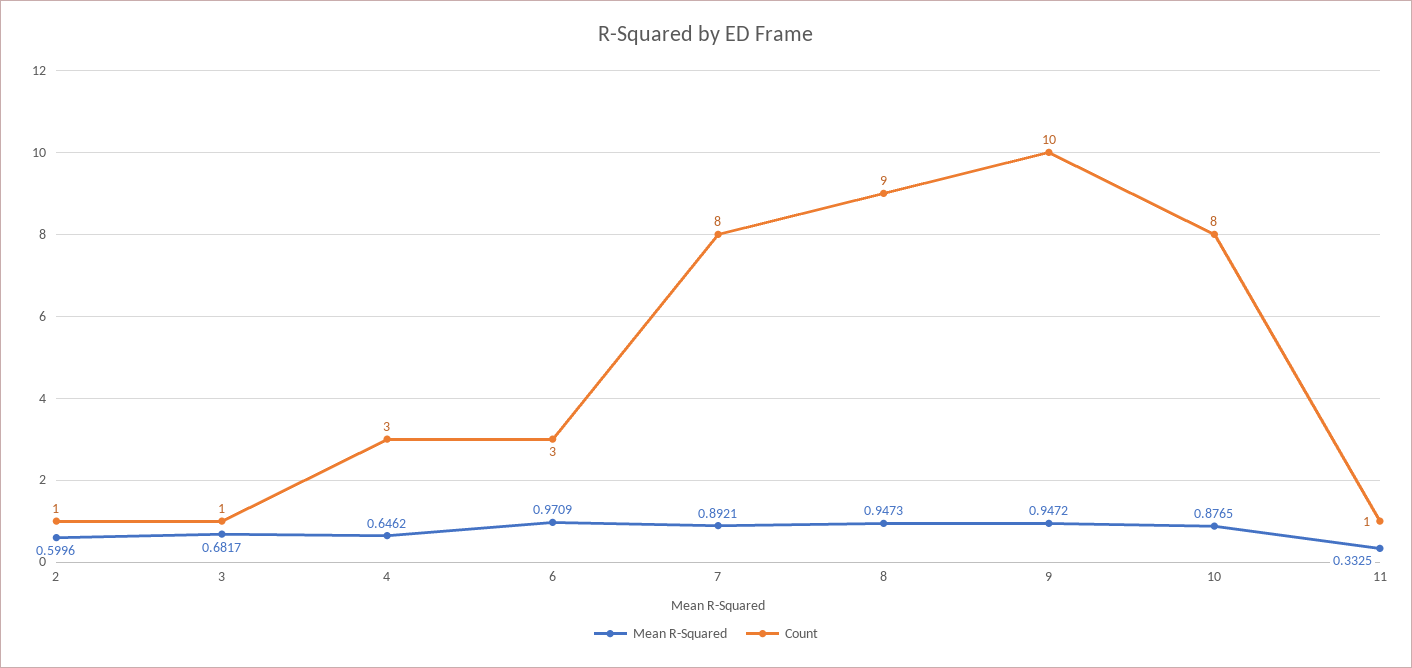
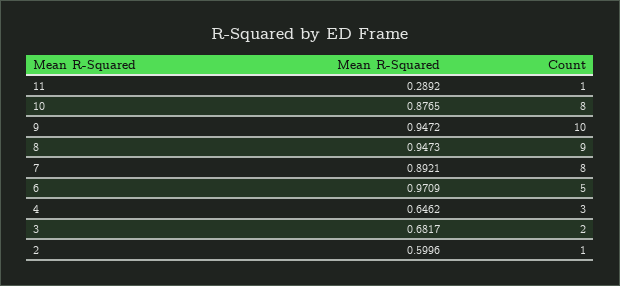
  {
    "Mean R-Squared": {
      "2": 0.5996,
      "3": 0.6817,
      "4": 0.6462,
      "6": 0.9709,
      "7": 0.8921,
      "8": 0.9473,
      "9": 0.9472,
      "10": 0.8765,
-     "11": 0.3325
+     "11": 0.2892
    },
    "Count": {
      "2": 1,
-     "3": 1,
+     "3": 2,
      "4": 3,
-     "6": 3,
+     "6": 5,
      "7": 8,
      "8": 9,
      "9": 10,
      "10": 8,
      "11": 1
    }
  }

